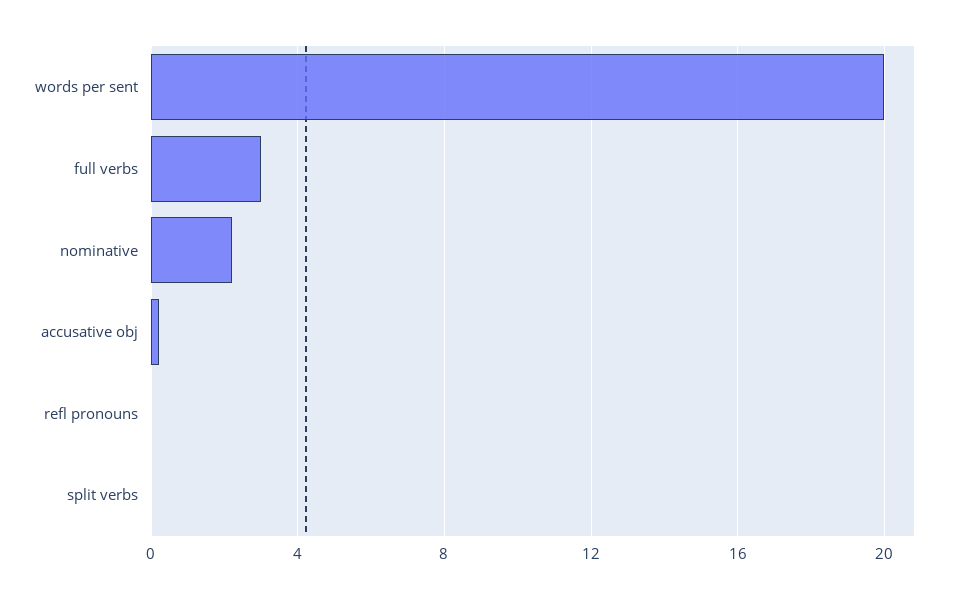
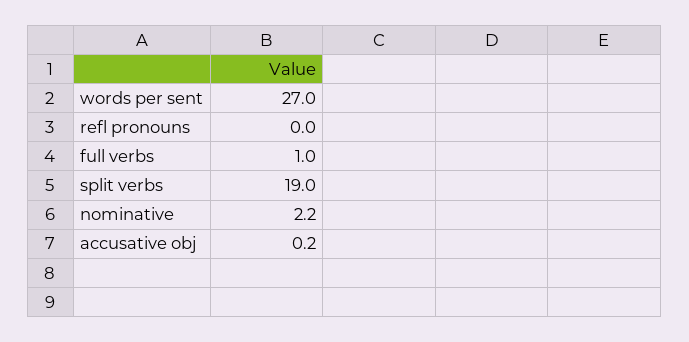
  {
-   "words per sent": 20,
+   "words per sent": 27,
-   "full verbs": 3,
+   "full verbs": 1,
    "nominative": 2.2,
    "accusative obj": 0.2,
    "refl pronouns": 0,
-   "split verbs": 0
+   "split verbs": 19
  }

